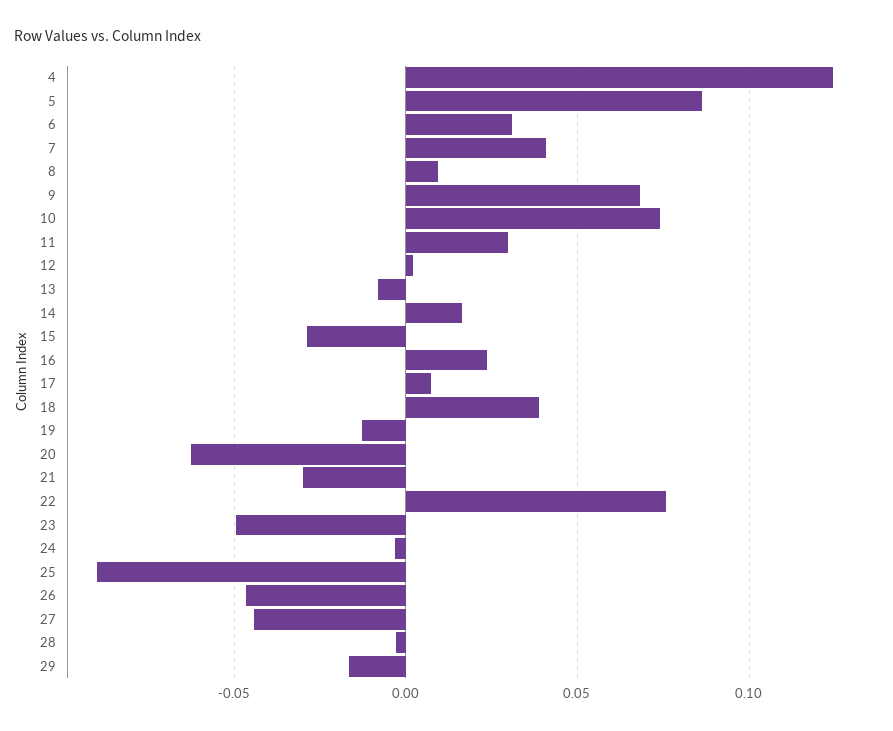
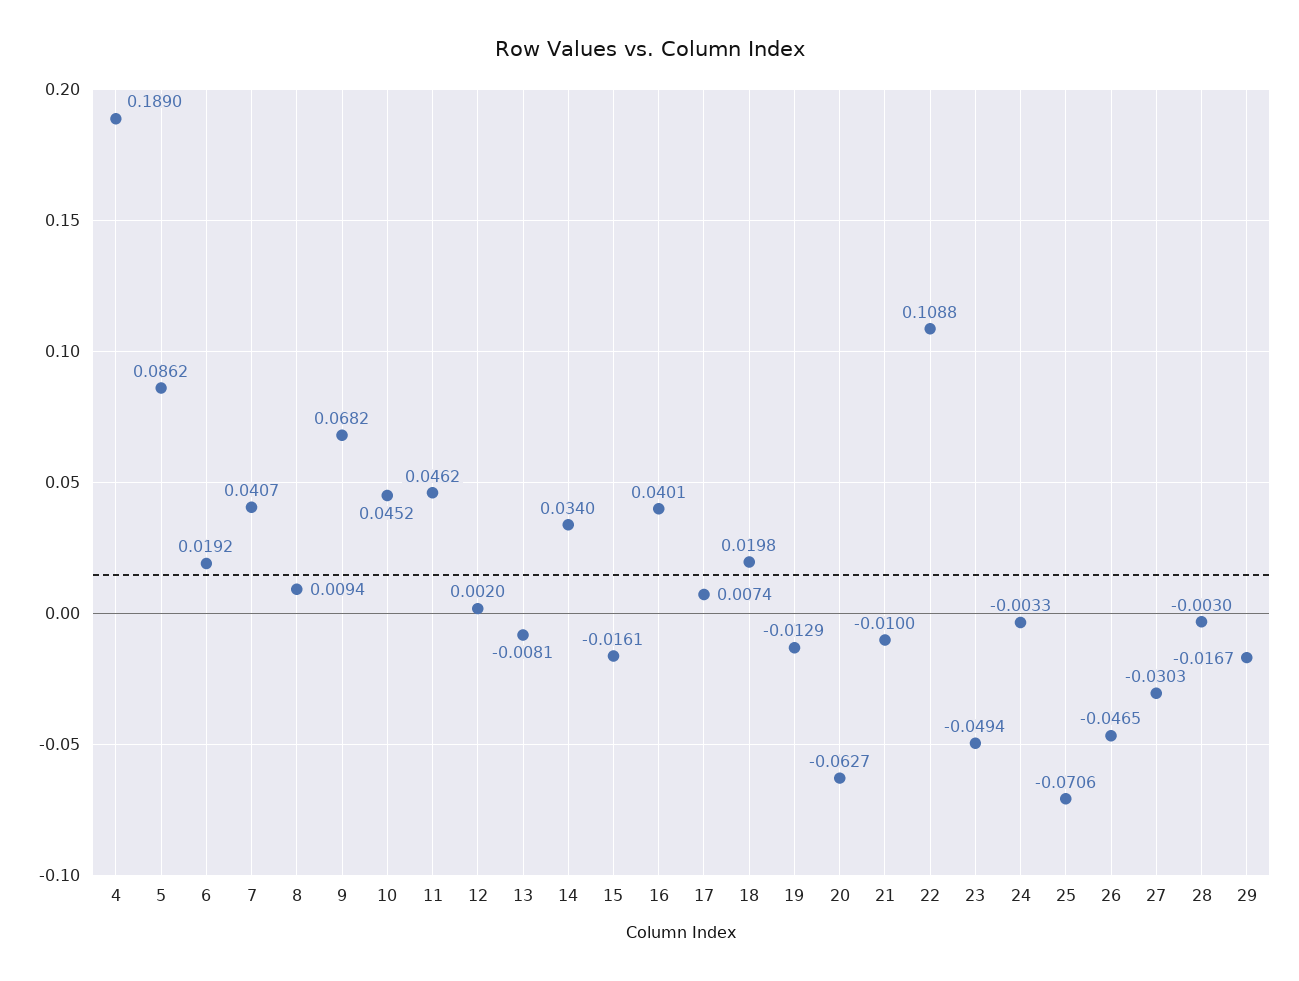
  {
-   "4": 0.125,
+   "4": 0.189,
    "5": 0.0862,
-   "6": 0.03,
+   "6": 0.0192,
    "7": 0.0407,
    "8": 0.0094,
    "9": 0.0682,
-   "10": 0.075,
+   "10": 0.0452,
-   "11": 0.03,
+   "11": 0.0462,
    "12": 0.002,
    "13": -0.0081,
-   "14": 0.015,
+   "14": 0.034,
-   "15": -0.03,
+   "15": -0.0161,
-   "16": 0.025,
+   "16": 0.0401,
    "17": 0.0074,
-   "18": 0.04,
+   "18": 0.0198,
    "19": -0.0129,
    "20": -0.0627,
-   "21": -0.03,
+   "21": -0.01,
-   "22": 0.075,
+   "22": 0.1088,
    "23": -0.0494,
    "24": -0.0033,
-   "25": -0.09,
+   "25": -0.0706,
    "26": -0.0465,
-   "27": -0.045,
+   "27": -0.0303,
    "28": -0.003,
    "29": -0.0167
  }

